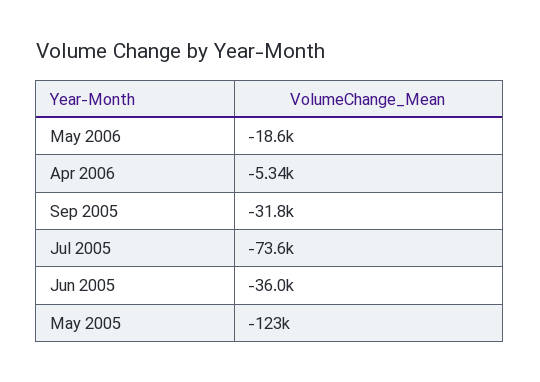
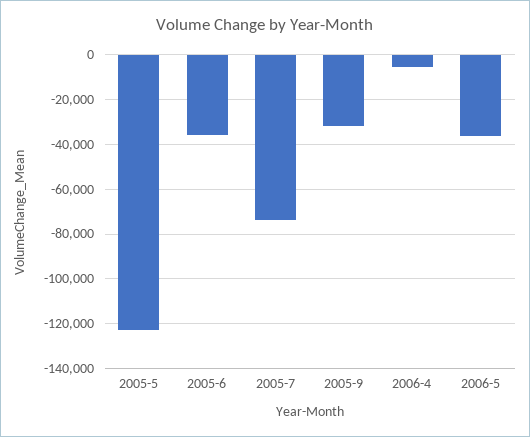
  {
-   "May 2006": -18600,
+   "May 2006": -35000,
    "Apr 2006": -5340,
    "Sep 2005": -31800,
    "Jul 2005": -73600,
    "Jun 2005": -36000,
    "May 2005": -123000
  }

